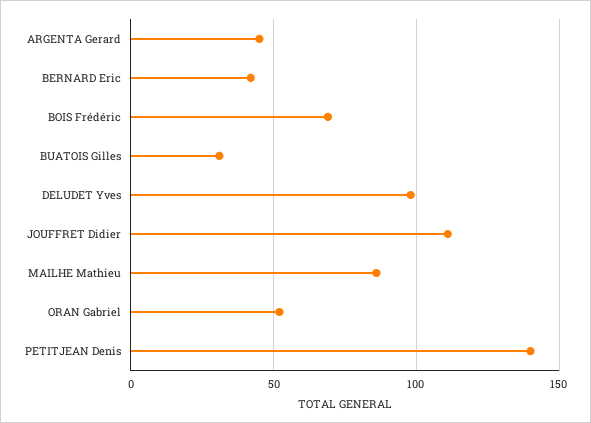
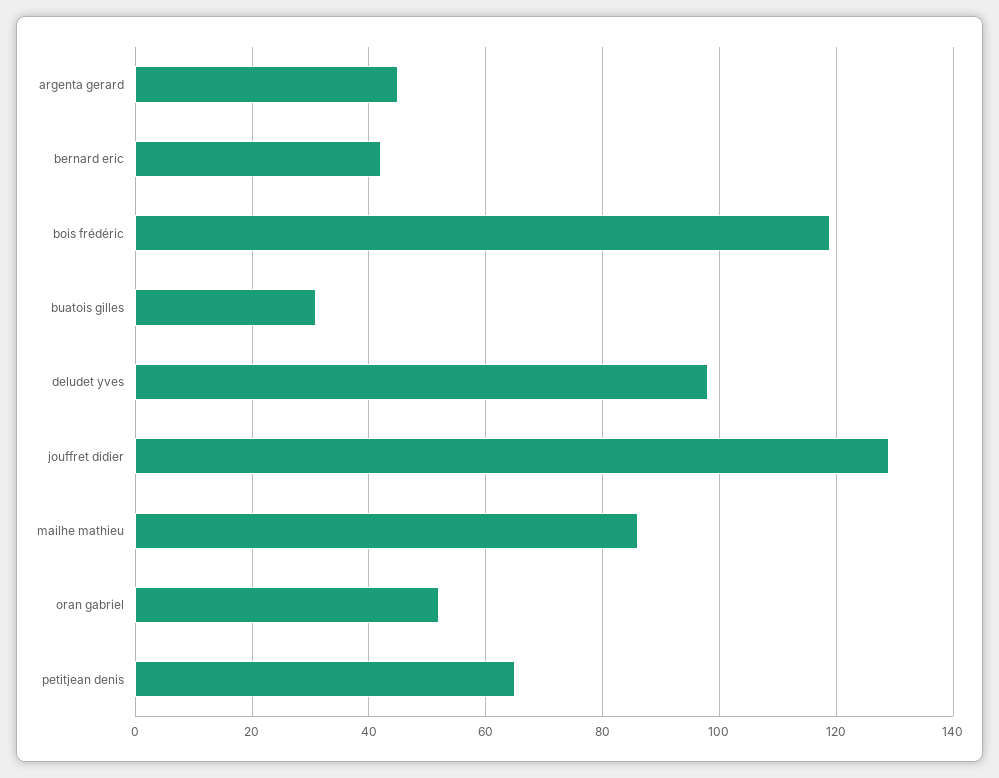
  {
    "ARGENTA Gerard": 45,
    "BERNARD Eric": 40,
-   "BOIS Frédéric": 70,
+   "BOIS Frédéric": 120,
    "BUATOIS Gilles": 30,
    "DELUDET Yves": 100,
-   "JOUFFRET Didier": 110,
+   "JOUFFRET Didier": 130,
    "MAILHE Mathieu": 85,
    "ORAN Gabriel": 50,
-   "PETITJEAN Denis": 140
+   "PETITJEAN Denis": 65
  }

